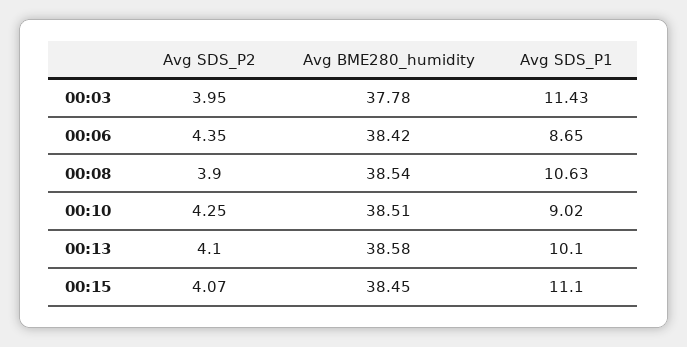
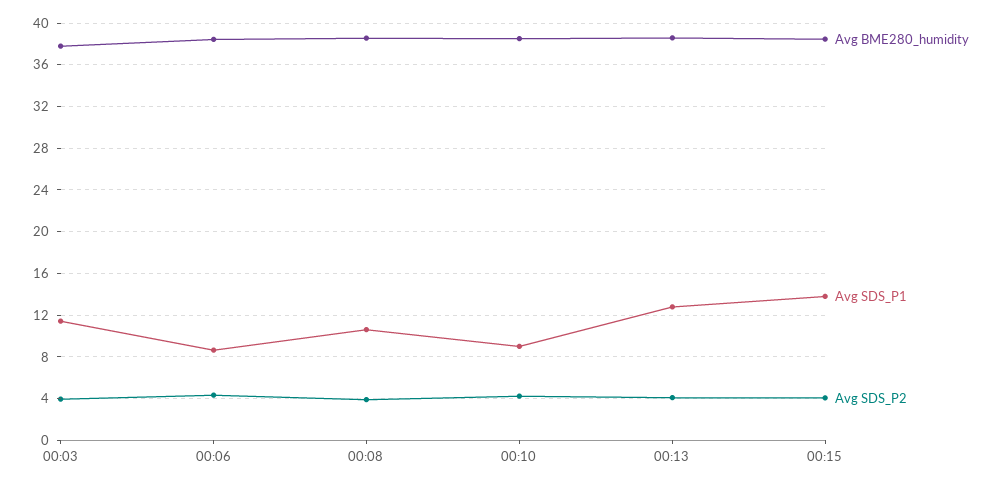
  {
    "Avg SDS_P2": {
      "00:03": 3.95,
      "00:06": 4.35,
      "00:08": 3.9,
      "00:10": 4.25,
      "00:13": 4.1,
      "00:15": 4.07
    },
    "Avg BME280_humidity": {
      "00:03": 37.78,
      "00:06": 38.42,
      "00:08": 38.54,
      "00:10": 38.51,
      "00:13": 38.58,
      "00:15": 38.45
    },
    "Avg SDS_P1": {
      "00:03": 11.43,
      "00:06": 8.65,
      "00:08": 10.63,
      "00:10": 9.02,
-     "00:13": 10.1,
+     "00:13": 13,
-     "00:15": 11.1
+     "00:15": 14
    }
  }

